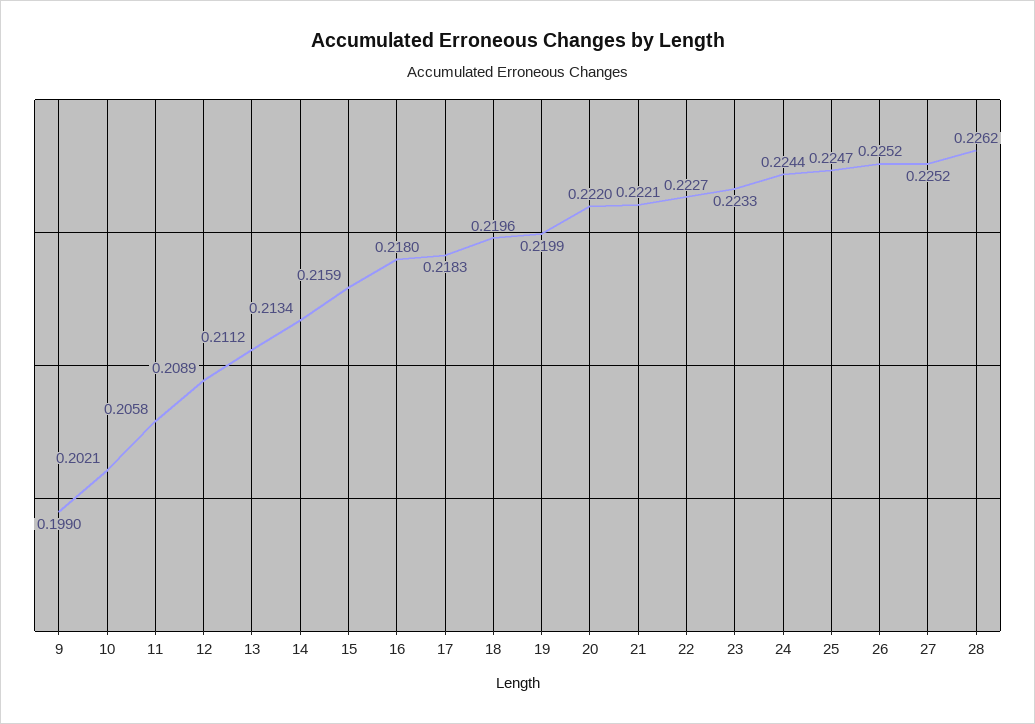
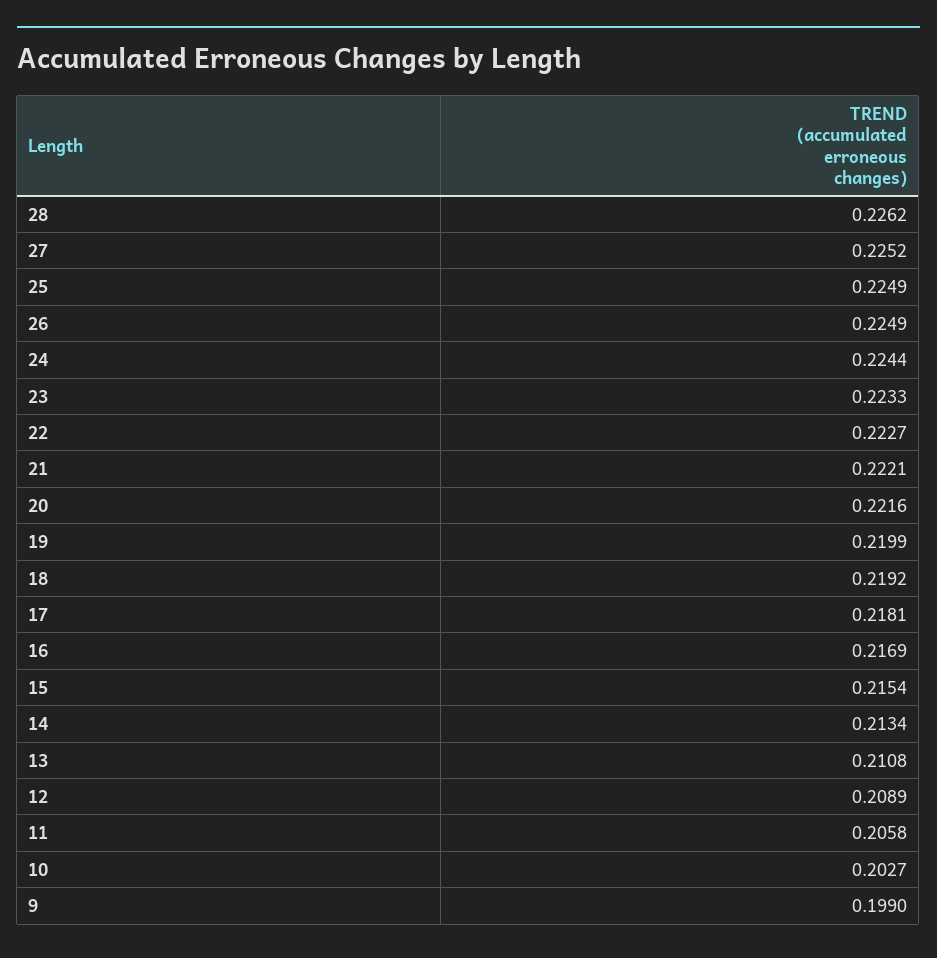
  {
    "9": 0.199,
-   "10": 0.2021,
+   "10": 0.2027,
    "11": 0.2058,
    "12": 0.2089,
-   "13": 0.2112,
+   "13": 0.2108,
    "14": 0.2134,
-   "15": 0.2159,
+   "15": 0.2154,
-   "16": 0.218,
+   "16": 0.2169,
-   "17": 0.2183,
+   "17": 0.2181,
-   "18": 0.2196,
+   "18": 0.2192,
    "19": 0.2199,
-   "20": 0.222,
+   "20": 0.2216,
    "21": 0.2221,
    "22": 0.2227,
    "23": 0.2233,
    "24": 0.2244,
-   "25": 0.2247,
+   "25": 0.2249,
-   "26": 0.2252,
+   "26": 0.2249,
    "27": 0.2252,
    "28": 0.2262
  }

